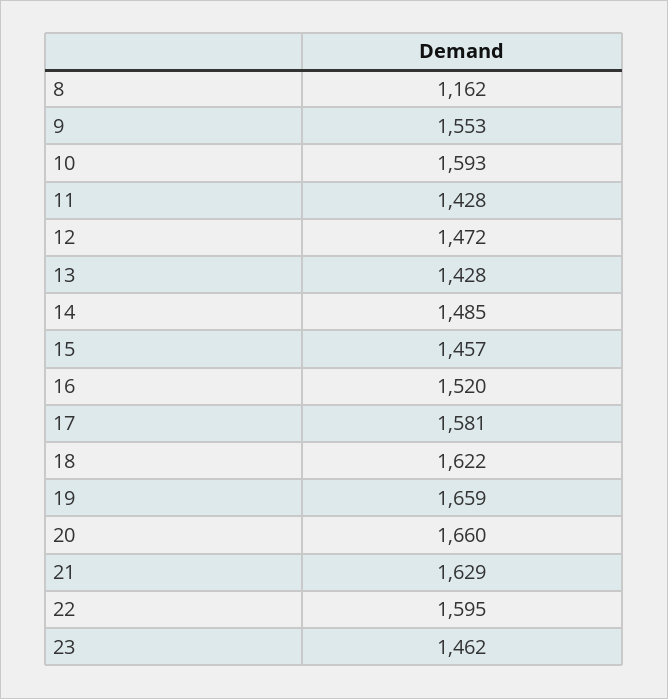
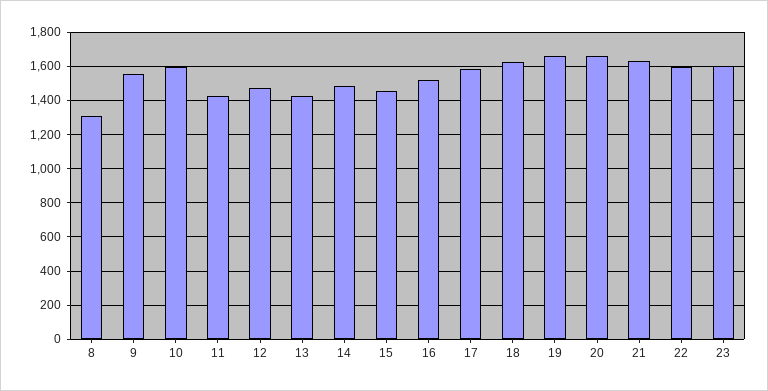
  {
-   "8": 1162,
+   "8": 1300,
    "9": 1553,
    "10": 1593,
    "11": 1428,
    "12": 1472,
    "13": 1428,
    "14": 1485,
    "15": 1457,
    "16": 1520,
    "17": 1581,
    "18": 1622,
    "19": 1659,
    "20": 1660,
    "21": 1629,
    "22": 1595,
-   "23": 1462
+   "23": 1600
  }

